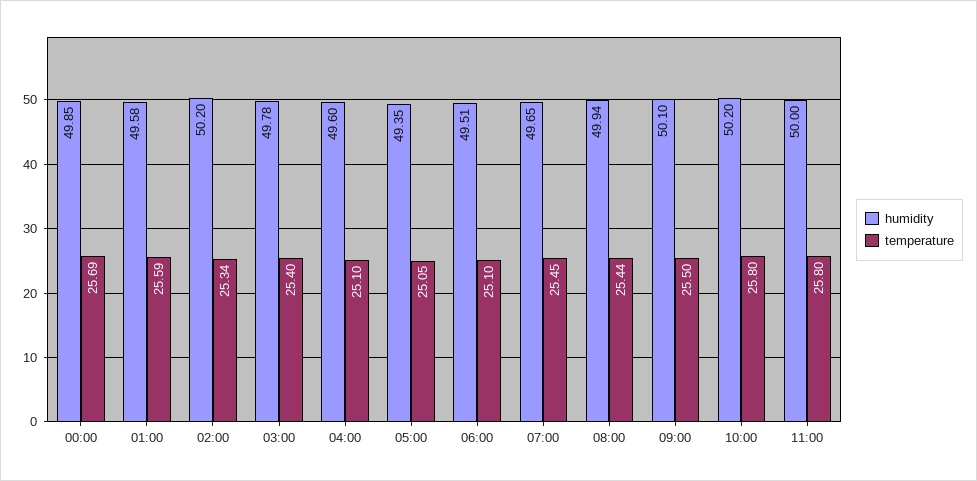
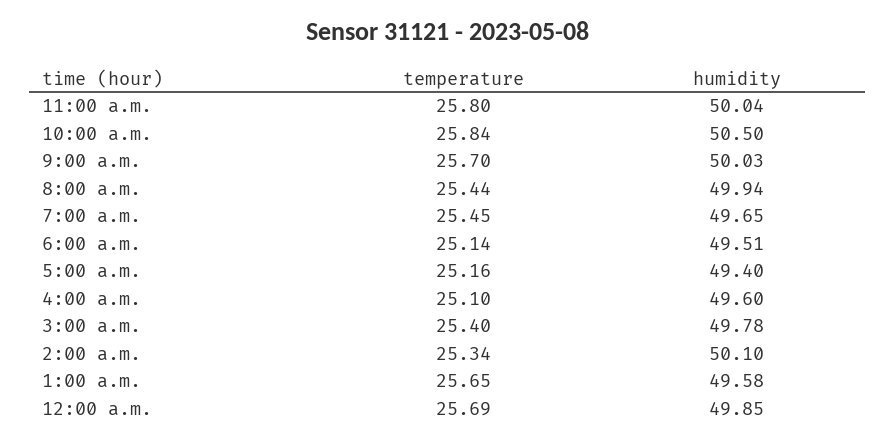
  {
    "humidity": {
      "00:00": 49.85,
      "01:00": 49.58,
-     "02:00": 50.2,
+     "02:00": 50.1,
      "03:00": 49.78,
      "04:00": 49.6,
-     "05:00": 49.35,
+     "05:00": 49.4,
      "06:00": 49.51,
      "07:00": 49.65,
      "08:00": 49.94,
-     "09:00": 50.1,
+     "09:00": 50.03,
-     "10:00": 50.2,
+     "10:00": 50.5,
-     "11:00": 50
+     "11:00": 50.04
    },
    "temperature": {
      "00:00": 25.69,
-     "01:00": 25.59,
+     "01:00": 25.65,
      "02:00": 25.34,
      "03:00": 25.4,
      "04:00": 25.1,
-     "05:00": 25.05,
+     "05:00": 25.16,
-     "06:00": 25.1,
+     "06:00": 25.14,
      "07:00": 25.45,
      "08:00": 25.44,
-     "09:00": 25.5,
+     "09:00": 25.7,
-     "10:00": 25.8,
+     "10:00": 25.84,
      "11:00": 25.8
    }
  }

